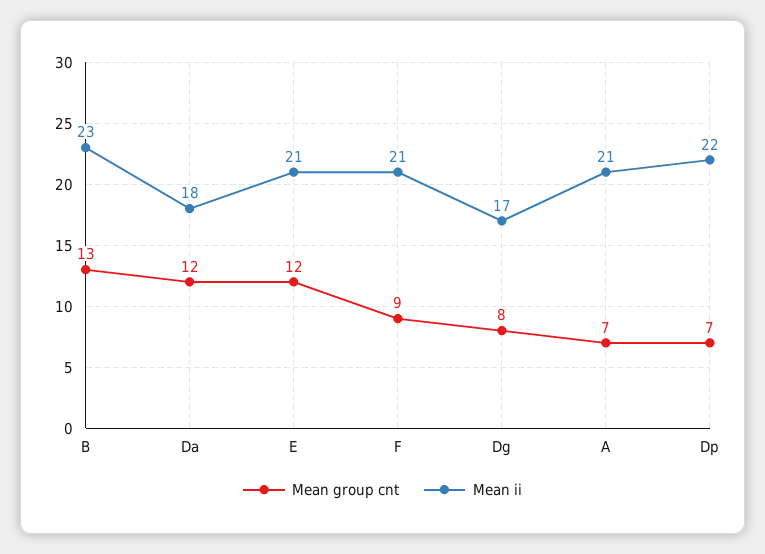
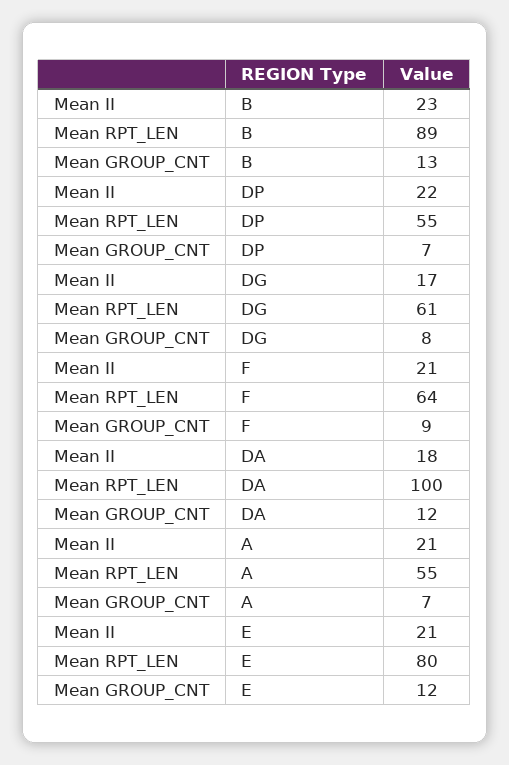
  {
    "Mean group cnt": {
      "B": 13,
      "Da": 12,
      "E": 12,
      "F": 9,
      "Dg": 8,
      "A": 7,
      "Dp": 7
    },
    "Mean ii": {
      "B": 23,
      "Da": 18,
      "E": 21,
      "F": 21,
      "Dg": 17,
      "A": 21,
      "Dp": 22
-   }
+   },
+   "Mean RPT_LEN": {
+     "B": 89,
+     "Dp": 55,
+     "Dg": 61,
+     "F": 64,
+     "Da": 100,
+     "A": 55,
+     "E": 80
+   }
  }

